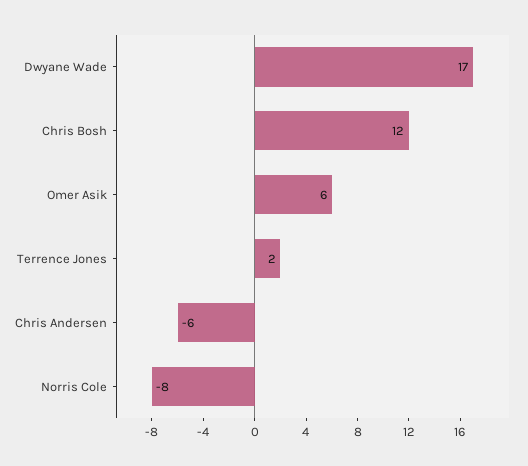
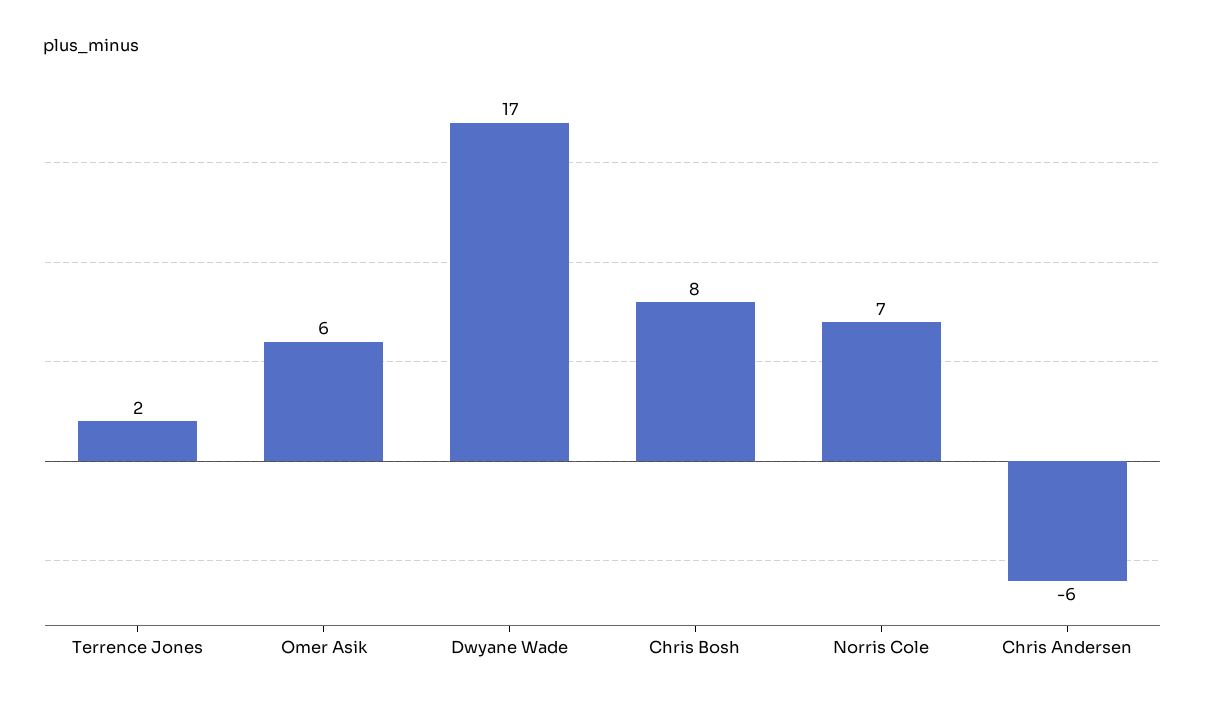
  {
    "Dwyane Wade": 17,
-   "Chris Bosh": 12,
+   "Chris Bosh": 8,
    "Omer Asik": 6,
    "Terrence Jones": 2,
    "Chris Andersen": -6,
-   "Norris Cole": -8
+   "Norris Cole": 7
  }

